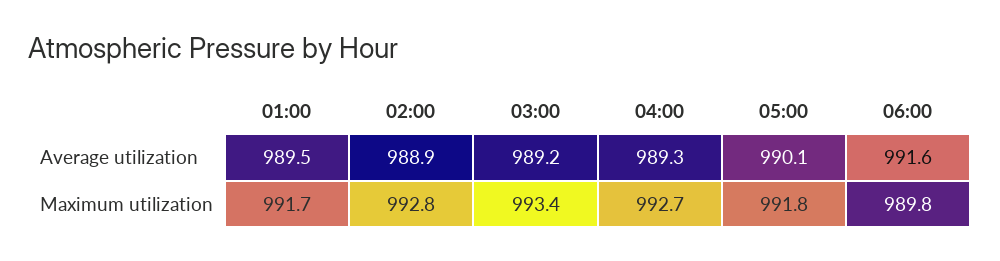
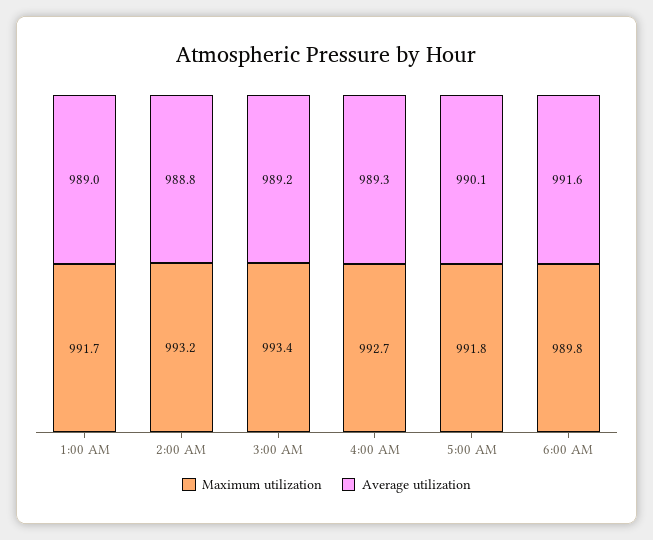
  {
    "Average utilization": {
-     "01:00": 989.5,
+     "01:00": 989,
-     "02:00": 988.9,
+     "02:00": 988.8,
      "03:00": 989.2,
      "04:00": 989.3,
      "05:00": 990.1,
      "06:00": 991.6
    },
    "Maximum utilization": {
      "01:00": 991.7,
-     "02:00": 992.8,
+     "02:00": 993.2,
      "03:00": 993.4,
      "04:00": 992.7,
      "05:00": 991.8,
      "06:00": 989.8
    }
  }

